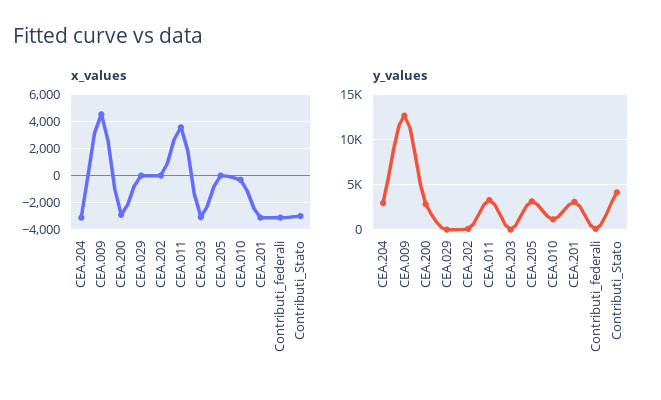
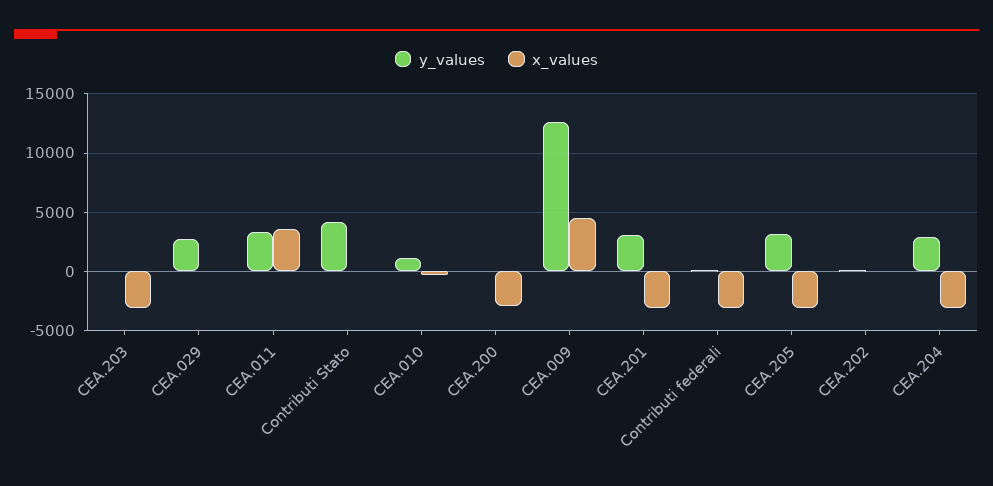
  {
    "x_values": {
      "CEA.204": -3000,
      "CEA.009": 4500,
      "CEA.200": -3000,
      "CEA.029": 0,
      "CEA.202": 0,
      "CEA.011": 3500,
      "CEA.203": -3000,
-     "CEA.205": 0,
+     "CEA.205": -3000,
      "CEA.010": -500,
      "CEA.201": -3000,
      "Contributi_federali": -3000,
-     "Contributi_Stato": -3000
+     "Contributi_Stato": 0
    },
    "y_values": {
      "CEA.204": 3000,
      "CEA.009": 13000,
-     "CEA.200": 3000,
+     "CEA.200": 0,
-     "CEA.029": 0,
+     "CEA.029": 3000,
      "CEA.202": 0,
      "CEA.011": 3000,
      "CEA.203": 0,
      "CEA.205": 3000,
      "CEA.010": 1000,
      "CEA.201": 3000,
      "Contributi_federali": 0,
      "Contributi_Stato": 4000
    }
  }

